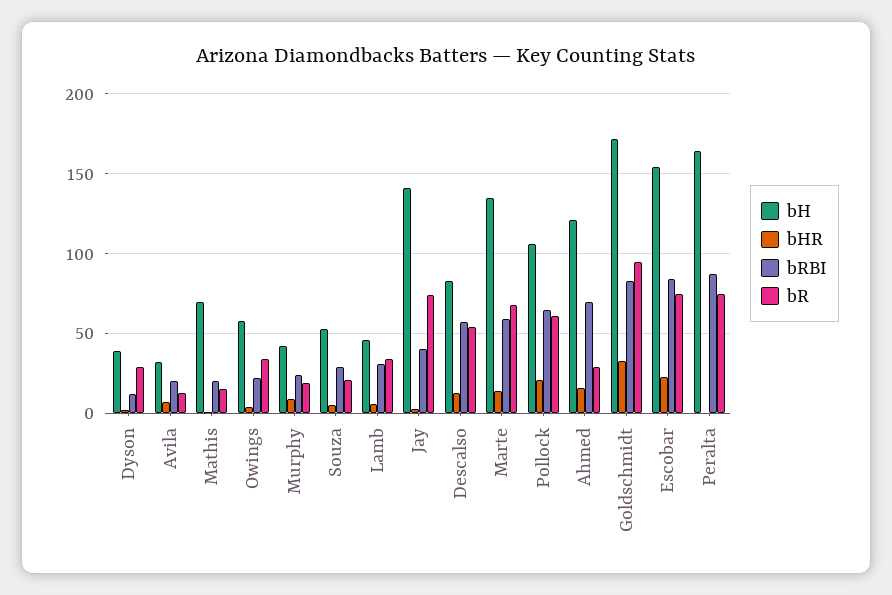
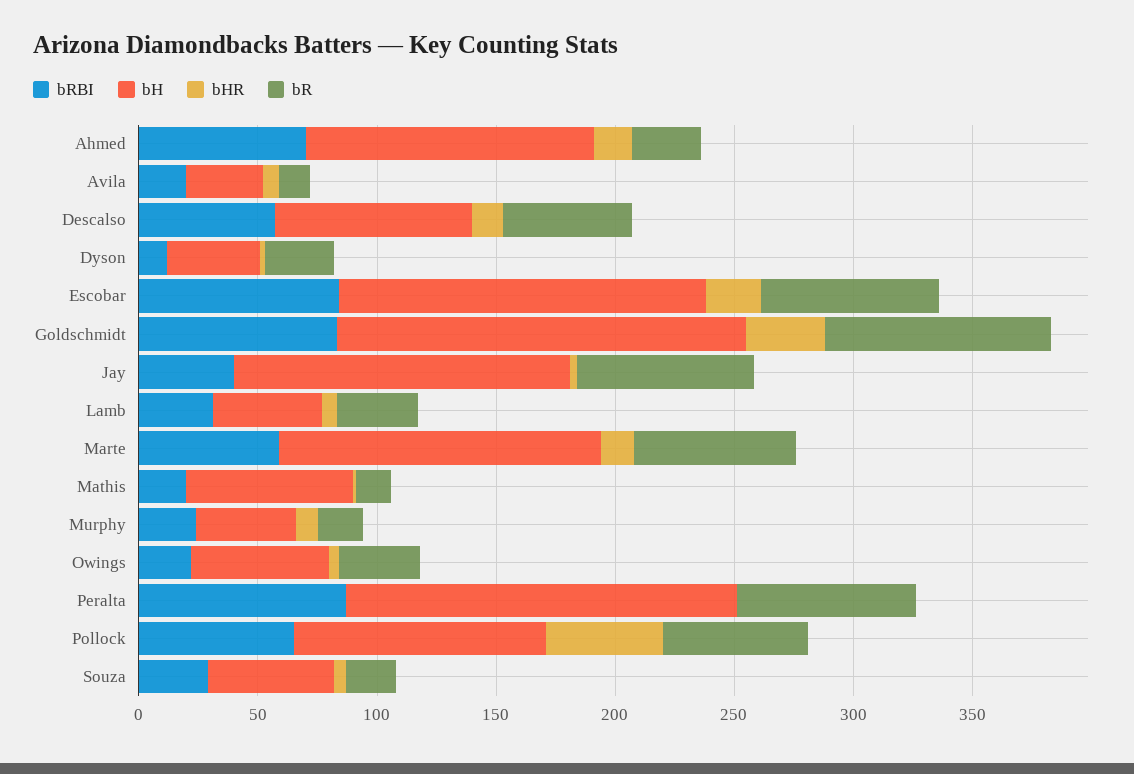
  {
    "bH": {
      "Dyson": 40,
      "Avila": 30,
      "Mathis": 70,
      "Owings": 60,
      "Murphy": 40,
      "Souza": 55,
      "Lamb": 45,
      "Jay": 140,
      "Descalso": 85,
      "Marte": 135,
      "Pollock": 105,
      "Ahmed": 120,
      "Goldschmidt": 170,
      "Escobar": 155,
      "Peralta": 165
    },
    "bHR": {
      "Dyson": 0,
      "Avila": 5,
      "Mathis": 0,
      "Owings": 5,
      "Murphy": 10,
      "Souza": 5,
      "Lamb": 5,
      "Jay": 5,
      "Descalso": 15,
      "Marte": 15,
-     "Pollock": 20,
+     "Pollock": 50,
      "Ahmed": 15,
      "Goldschmidt": 35,
      "Escobar": 25,
      "Peralta": 0
    },
    "bRBI": {
      "Dyson": 10,
      "Avila": 20,
      "Mathis": 20,
      "Owings": 20,
      "Murphy": 25,
      "Souza": 30,
      "Lamb": 30,
      "Jay": 40,
      "Descalso": 55,
      "Marte": 60,
      "Pollock": 65,
      "Ahmed": 70,
      "Goldschmidt": 85,
      "Escobar": 85,
      "Peralta": 85
    },
    "bR": {
      "Dyson": 30,
      "Avila": 15,
      "Mathis": 15,
      "Owings": 35,
      "Murphy": 20,
      "Souza": 20,
      "Lamb": 35,
      "Jay": 75,
      "Descalso": 55,
      "Marte": 70,
      "Pollock": 60,
      "Ahmed": 30,
      "Goldschmidt": 95,
      "Escobar": 75,
      "Peralta": 75
    }
  }

